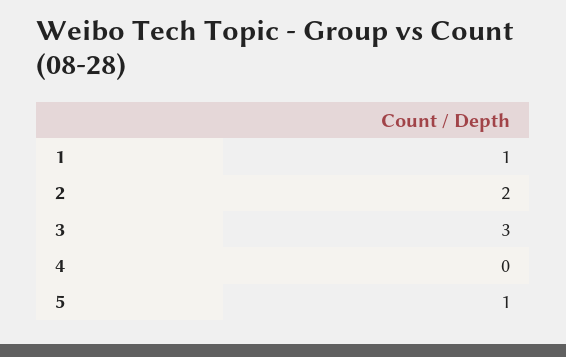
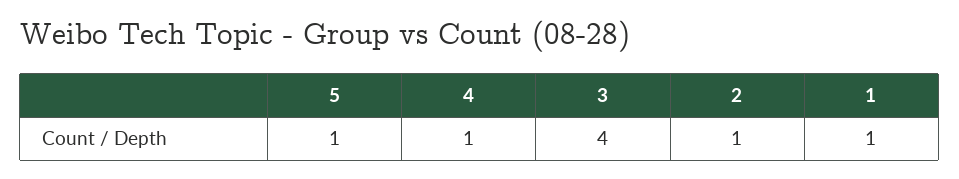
  {
    "1": 1,
-   "2": 2,
+   "2": 1,
-   "3": 3,
+   "3": 4,
-   "4": 0,
+   "4": 1,
    "5": 1
  }

